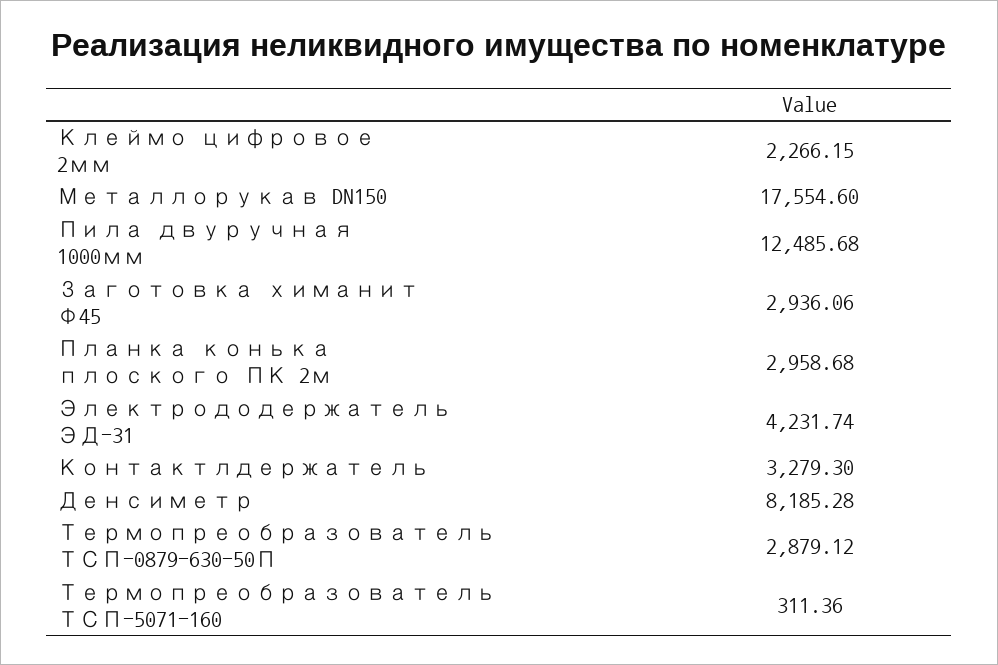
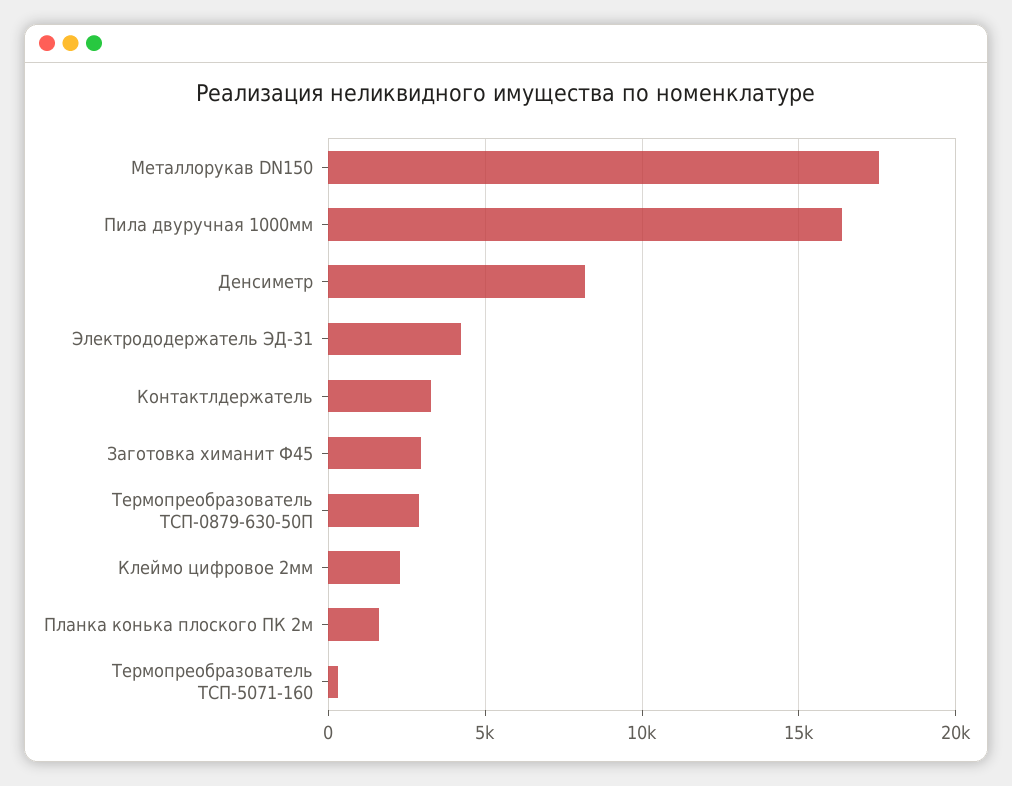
  {
    "Клеймо цифровое 2мм": 2266.15,
    "Металлорукав DN150": 17554.6,
-   "Пила двуручная 1000мм": 12485.68,
+   "Пила двуручная 1000мм": 16500,
    "Заготовка химанит Ф45": 2936.06,
-   "Планка конька плоского ПК 2м": 2958.68,
+   "Планка конька плоского ПК 2м": 1500,
    "Электрододержатель ЭД-31": 4231.74,
    "Контактлдержатель": 3279.3,
    "Денсиметр": 8185.28,
    "Термопреобразователь ТСП-0879-630-50П": 2879.12,
    "Термопреобразователь ТСП-5071-160": 311.36
  }

